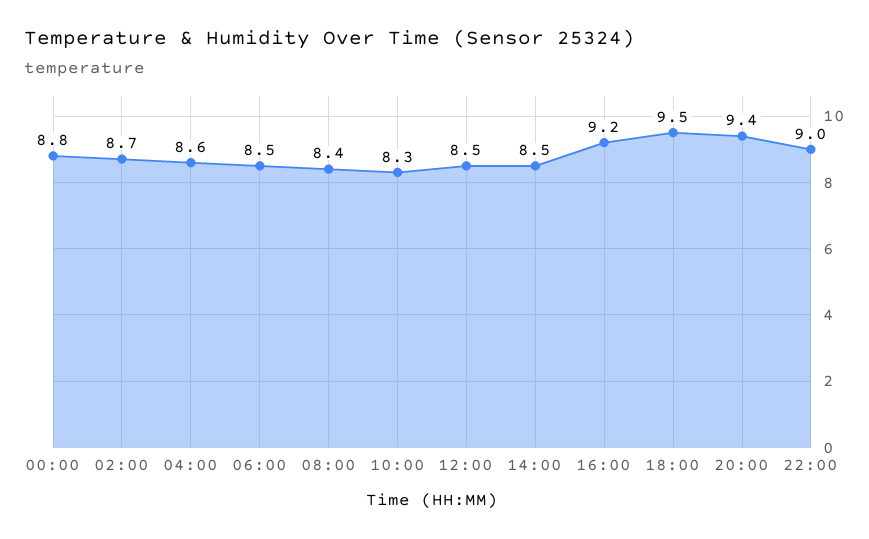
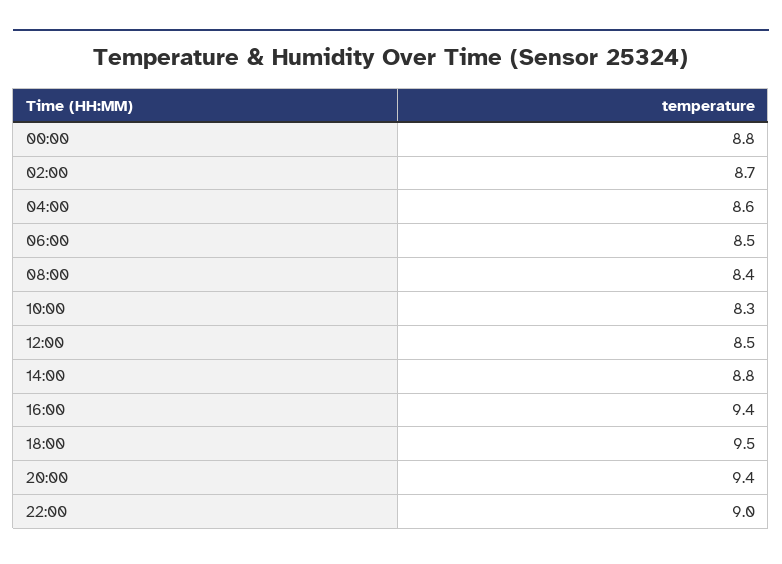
  {
    "00:00": 8.8,
    "02:00": 8.7,
    "04:00": 8.6,
    "06:00": 8.5,
    "08:00": 8.4,
    "10:00": 8.3,
    "12:00": 8.5,
-   "14:00": 8.5,
+   "14:00": 8.8,
-   "16:00": 9.2,
+   "16:00": 9.4,
    "18:00": 9.5,
    "20:00": 9.4,
    "22:00": 9
  }

